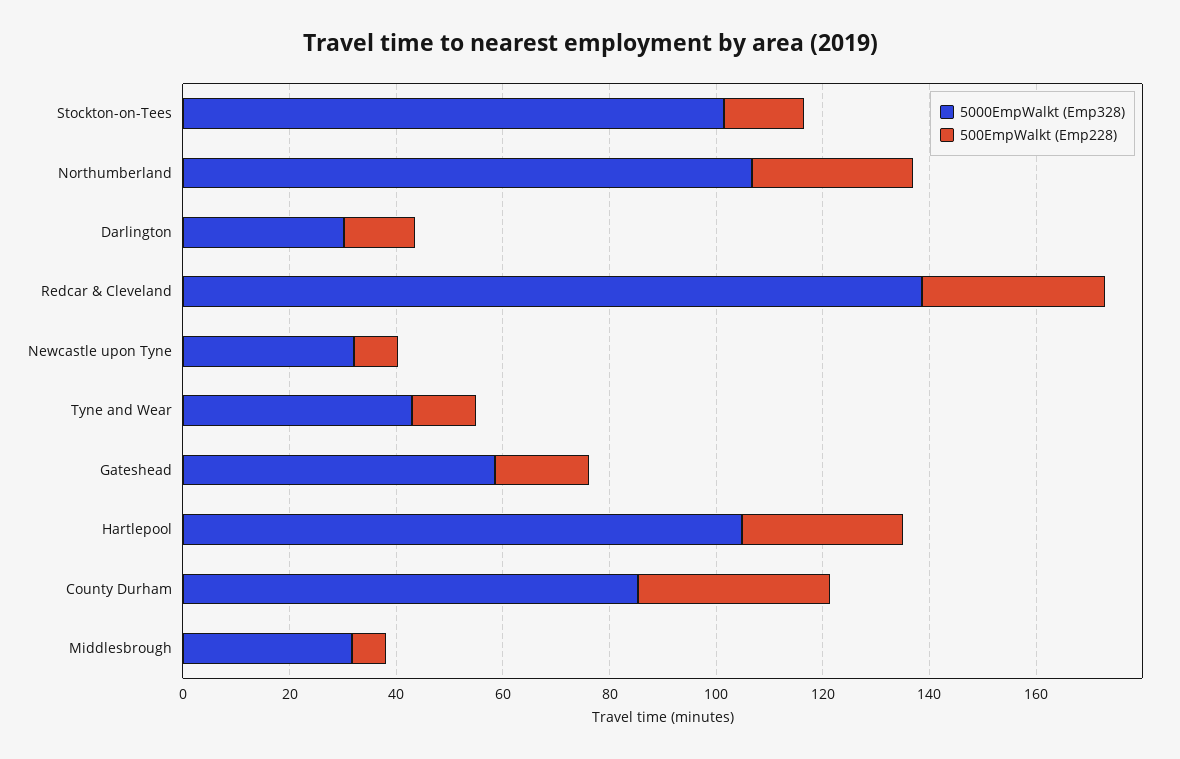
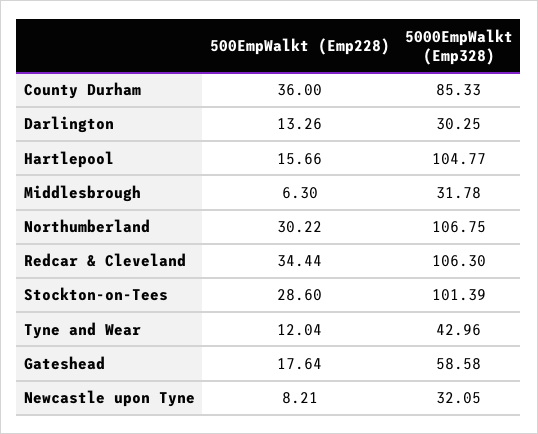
  {
    "5000EmpWalkt (Emp328)": {
      "Stockton-on-Tees": 101.39,
      "Northumberland": 106.75,
      "Darlington": 30.25,
-     "Redcar & Cleveland": 140,
+     "Redcar & Cleveland": 106.3,
      "Newcastle upon Tyne": 32.05,
      "Tyne and Wear": 42.96,
      "Gateshead": 58.58,
      "Hartlepool": 104.77,
      "County Durham": 85.33,
      "Middlesbrough": 31.78
    },
    "500EmpWalkt (Emp228)": {
-     "Stockton-on-Tees": 15,
+     "Stockton-on-Tees": 28.6,
      "Northumberland": 30.22,
      "Darlington": 13.26,
      "Redcar & Cleveland": 34.44,
      "Newcastle upon Tyne": 8.21,
      "Tyne and Wear": 12.04,
      "Gateshead": 17.64,
-     "Hartlepool": 30,
+     "Hartlepool": 15.66,
      "County Durham": 36,
      "Middlesbrough": 6.3
    }
  }

